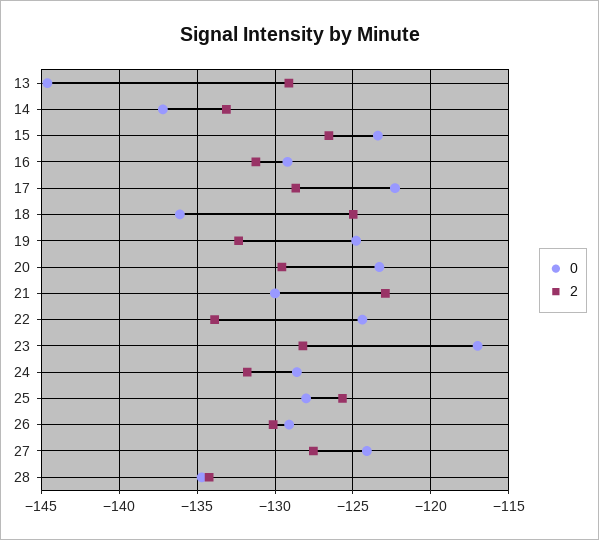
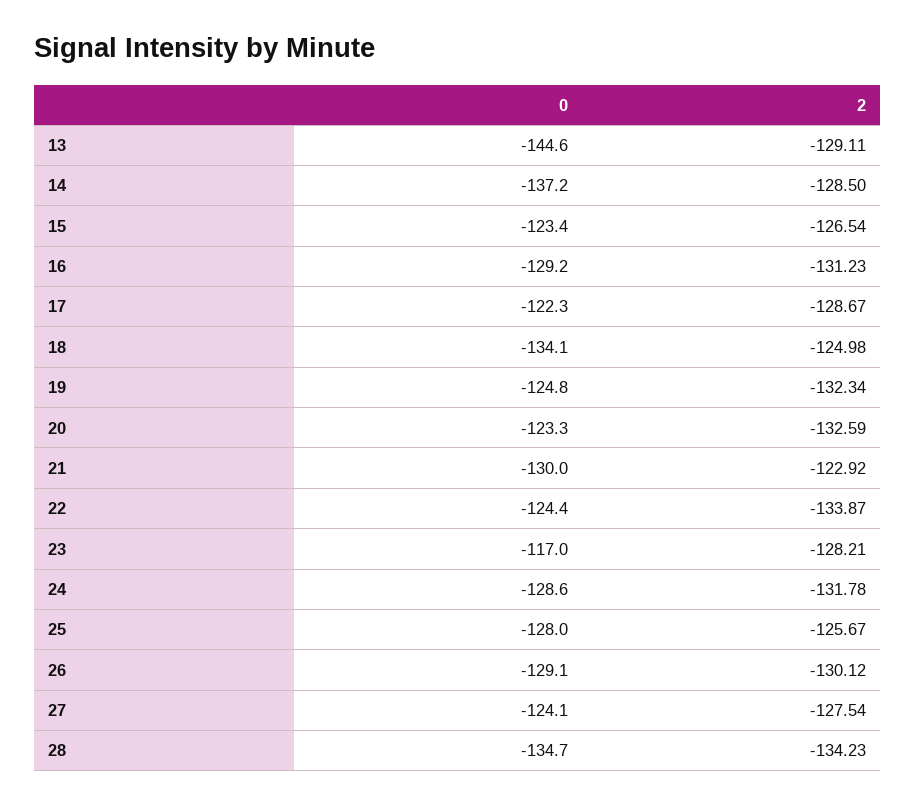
  {
    "0": {
      "13": -144.6,
      "14": -137.2,
      "15": -123.4,
      "16": -129.2,
      "17": -122.3,
-     "18": -136,
+     "18": -134.1,
      "19": -124.8,
      "20": -123.3,
      "21": -130,
      "22": -124.4,
      "23": -117,
      "24": -128.6,
      "25": -128,
      "26": -129.1,
      "27": -124.1,
      "28": -134.7
    },
    "2": {
      "13": -129.11,
-     "14": -133,
+     "14": -128.5,
      "15": -126.54,
      "16": -131.23,
      "17": -128.67,
      "18": -124.98,
      "19": -132.34,
-     "20": -129.5,
+     "20": -132.59,
      "21": -122.92,
      "22": -133.87,
      "23": -128.21,
      "24": -131.78,
      "25": -125.67,
      "26": -130.12,
      "27": -127.54,
      "28": -134.23
    }
  }

